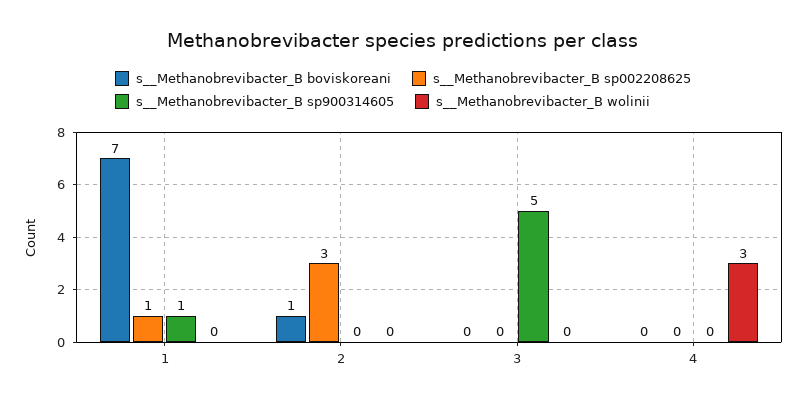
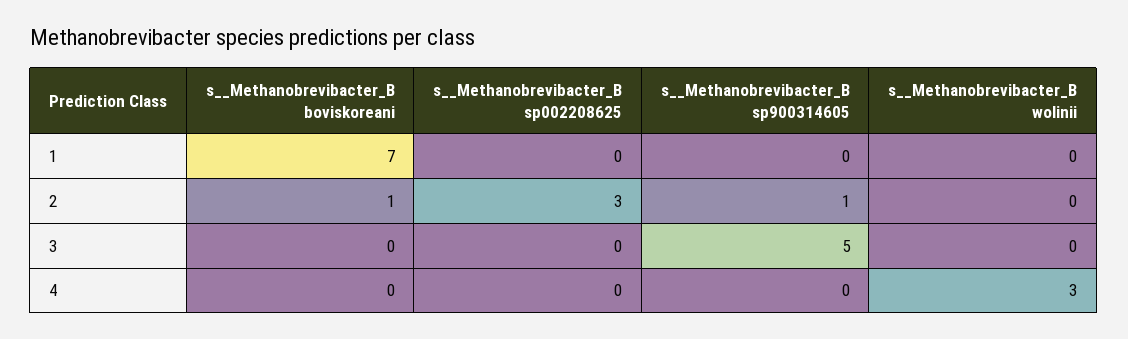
  {
    "s__Methanobrevibacter_B boviskoreani": {
      "1": 7,
      "2": 1,
      "3": 0,
      "4": 0
    },
    "s__Methanobrevibacter_B sp002208625": {
-     "1": 1,
+     "1": 0,
      "2": 3,
      "3": 0,
      "4": 0
    },
    "s__Methanobrevibacter_B sp900314605": {
-     "1": 1,
+     "1": 0,
-     "2": 0,
+     "2": 1,
      "3": 5,
      "4": 0
    },
    "s__Methanobrevibacter_B wolinii": {
      "1": 0,
      "2": 0,
      "3": 0,
      "4": 3
    }
  }

